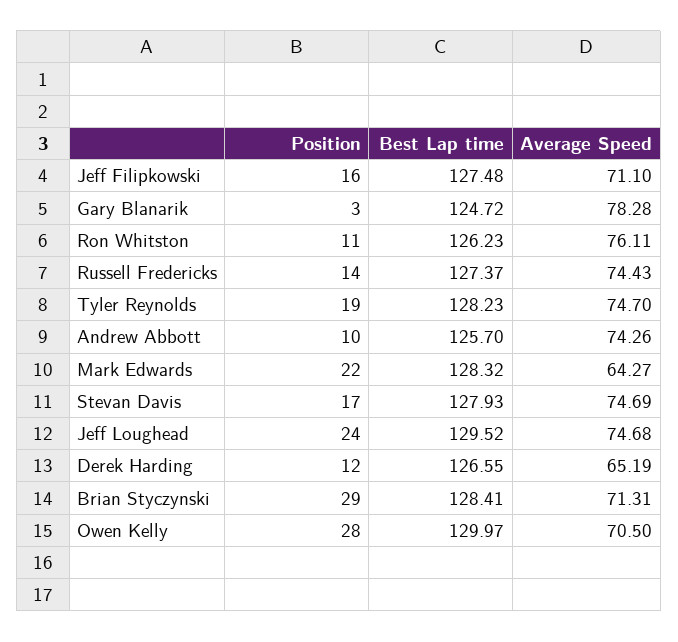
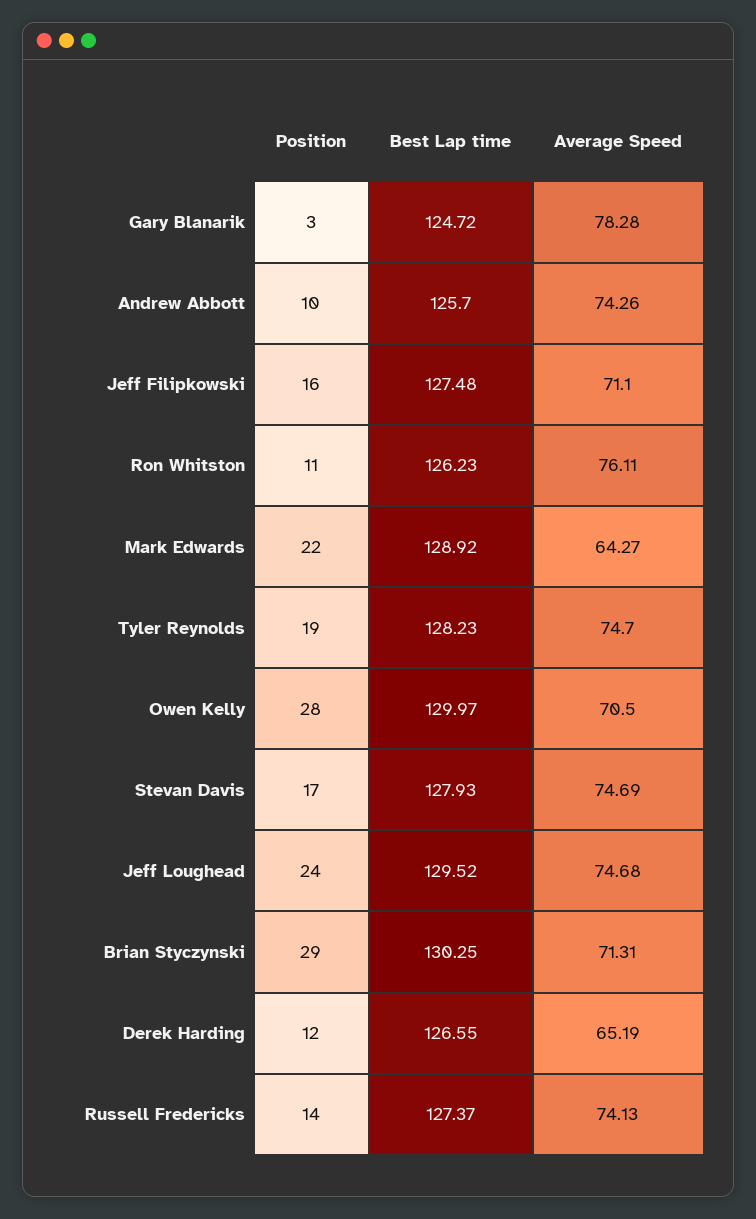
  {
    "Position": {
      "Jeff Filipkowski": 16,
      "Gary Blanarik": 3,
      "Ron Whitston": 11,
      "Russell Fredericks": 14,
      "Tyler Reynolds": 19,
      "Andrew Abbott": 10,
      "Mark Edwards": 22,
      "Stevan Davis": 17,
      "Jeff Loughead": 24,
      "Derek Harding": 12,
      "Brian Styczynski": 29,
      "Owen Kelly": 28
    },
    "Best Lap time": {
      "Jeff Filipkowski": 127.48,
      "Gary Blanarik": 124.72,
      "Ron Whitston": 126.23,
      "Russell Fredericks": 127.37,
      "Tyler Reynolds": 128.23,
      "Andrew Abbott": 125.7,
-     "Mark Edwards": 128.32,
+     "Mark Edwards": 128.92,
      "Stevan Davis": 127.93,
      "Jeff Loughead": 129.52,
      "Derek Harding": 126.55,
-     "Brian Styczynski": 128.41,
+     "Brian Styczynski": 130.25,
      "Owen Kelly": 129.97
    },
    "Average Speed": {
      "Jeff Filipkowski": 71.1,
      "Gary Blanarik": 78.28,
      "Ron Whitston": 76.11,
-     "Russell Fredericks": 74.43,
+     "Russell Fredericks": 74.13,
      "Tyler Reynolds": 74.7,
      "Andrew Abbott": 74.26,
      "Mark Edwards": 64.27,
      "Stevan Davis": 74.69,
      "Jeff Loughead": 74.68,
      "Derek Harding": 65.19,
      "Brian Styczynski": 71.31,
      "Owen Kelly": 70.5
    }
  }

